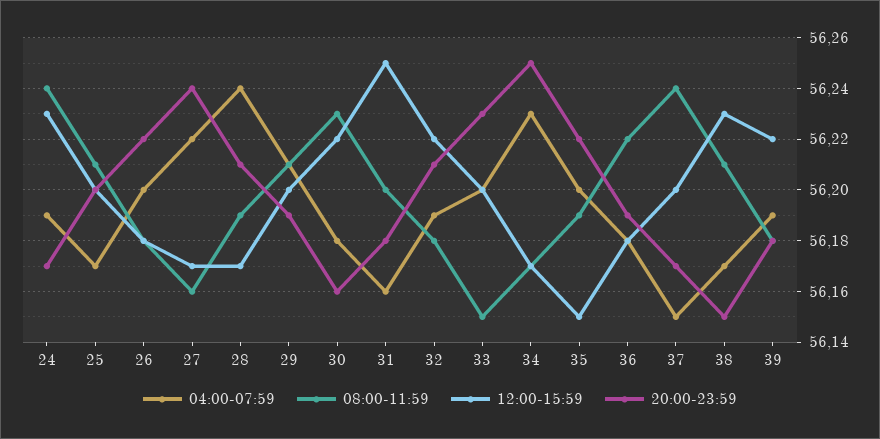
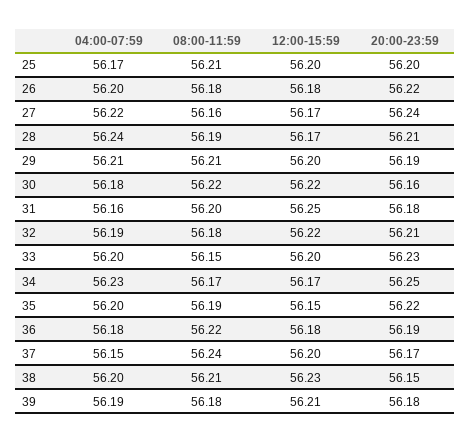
  {
    "04:00-07:59": {
-     "24": 56.19,
      "25": 56.17,
      "26": 56.2,
      "27": 56.22,
      "28": 56.24,
      "29": 56.21,
      "30": 56.18,
      "31": 56.16,
      "32": 56.19,
      "33": 56.2,
      "34": 56.23,
      "35": 56.2,
      "36": 56.18,
      "37": 56.15,
-     "38": 56.17,
+     "38": 56.2,
      "39": 56.19
    },
    "08:00-11:59": {
-     "24": 56.24,
      "25": 56.21,
      "26": 56.18,
      "27": 56.16,
      "28": 56.19,
      "29": 56.21,
-     "30": 56.23,
+     "30": 56.22,
      "31": 56.2,
      "32": 56.18,
      "33": 56.15,
      "34": 56.17,
      "35": 56.19,
      "36": 56.22,
      "37": 56.24,
      "38": 56.21,
      "39": 56.18
    },
    "12:00-15:59": {
-     "24": 56.23,
      "25": 56.2,
      "26": 56.18,
      "27": 56.17,
      "28": 56.17,
      "29": 56.2,
      "30": 56.22,
      "31": 56.25,
      "32": 56.22,
      "33": 56.2,
      "34": 56.17,
      "35": 56.15,
      "36": 56.18,
      "37": 56.2,
      "38": 56.23,
-     "39": 56.22
+     "39": 56.21
    },
    "20:00-23:59": {
-     "24": 56.17,
      "25": 56.2,
      "26": 56.22,
      "27": 56.24,
      "28": 56.21,
      "29": 56.19,
      "30": 56.16,
      "31": 56.18,
      "32": 56.21,
      "33": 56.23,
      "34": 56.25,
      "35": 56.22,
      "36": 56.19,
      "37": 56.17,
      "38": 56.15,
      "39": 56.18
    }
  }

